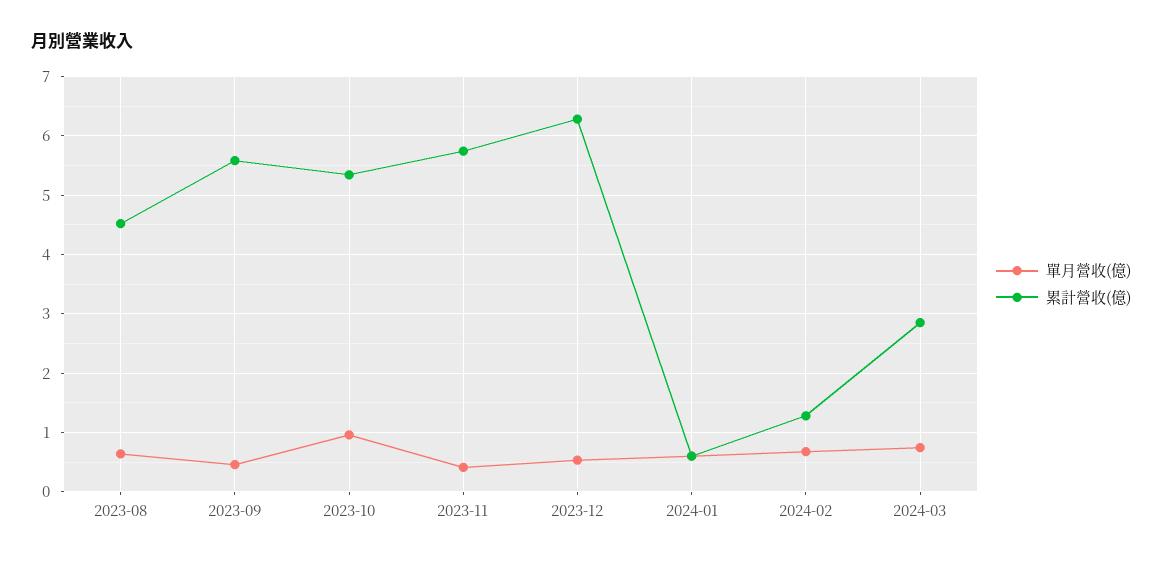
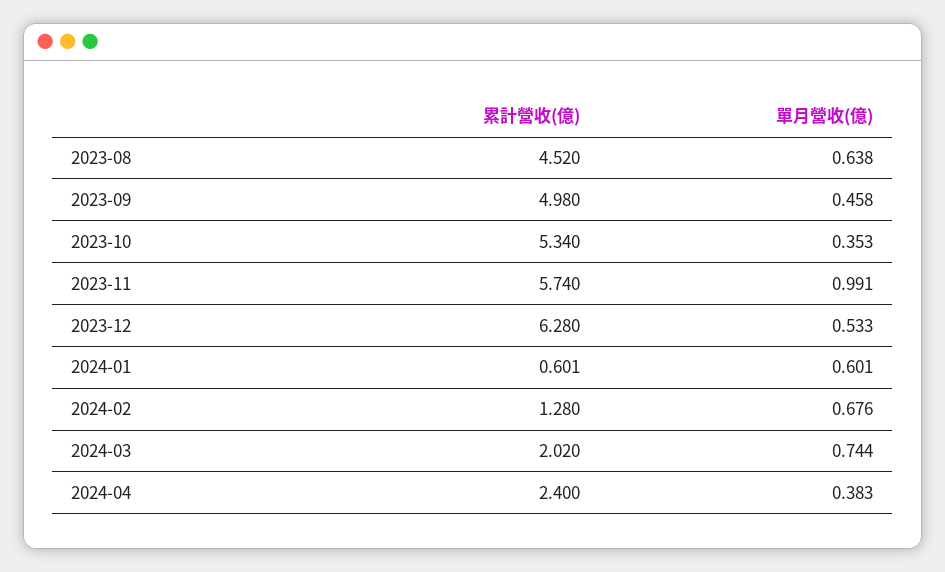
  {
    "單月營收(億)": {
      "2023-08": 0.638,
      "2023-09": 0.458,
-     "2023-10": 1,
+     "2023-10": 0.353,
-     "2023-11": 0.4,
+     "2023-11": 0.991,
      "2023-12": 0.533,
      "2024-01": 0.601,
      "2024-02": 0.676,
-     "2024-03": 0.744
+     "2024-03": 0.744,
+     "2024-04": 0.383
    },
    "累計營收(億)": {
      "2023-08": 4.52,
-     "2023-09": 5.6,
+     "2023-09": 4.98,
      "2023-10": 5.34,
      "2023-11": 5.74,
      "2023-12": 6.28,
      "2024-01": 0.601,
      "2024-02": 1.28,
-     "2024-03": 2.8
+     "2024-03": 2.02,
+     "2024-04": 2.4
    }
  }

